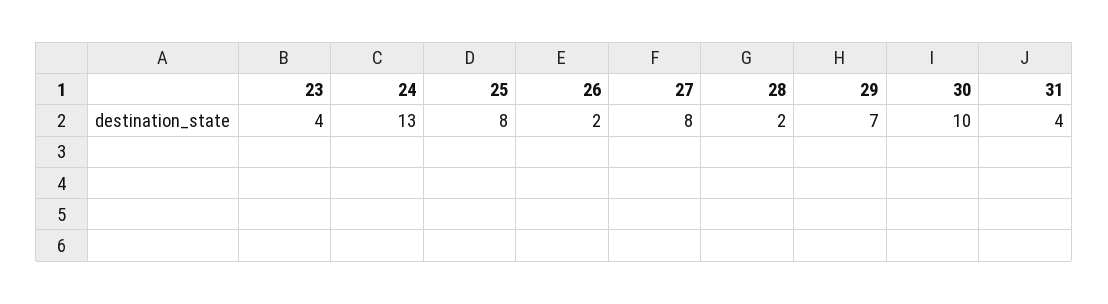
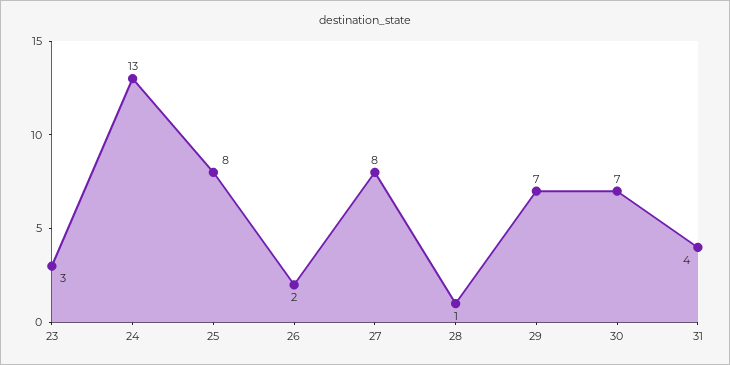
  {
-   "23": 4,
+   "23": 3,
    "24": 13,
    "25": 8,
    "26": 2,
    "27": 8,
-   "28": 2,
+   "28": 1,
    "29": 7,
-   "30": 10,
+   "30": 7,
    "31": 4
  }

